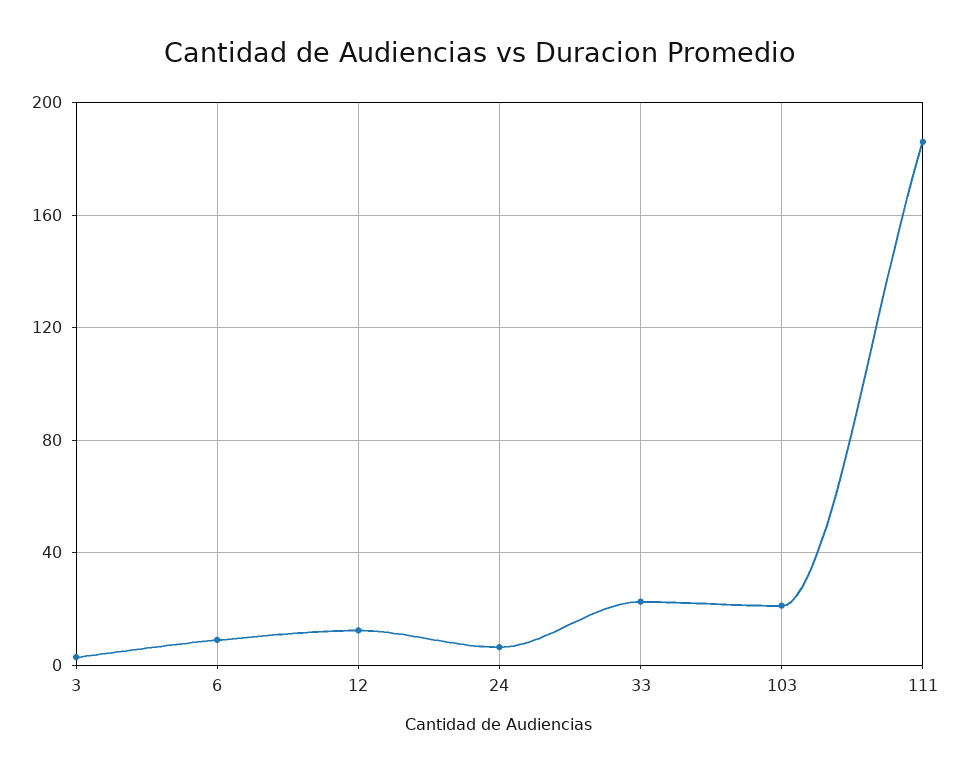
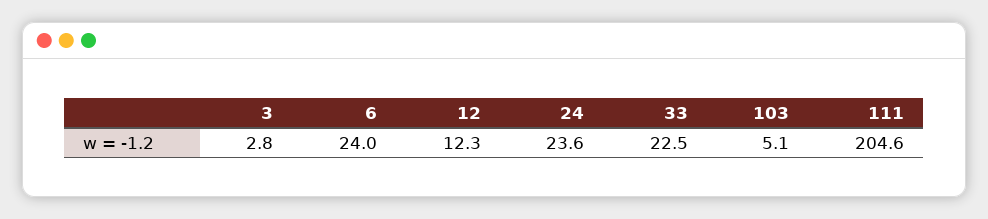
  {
    "3": 2.8,
-   "6": 10,
+   "6": 24,
    "12": 12.3,
-   "24": 5,
+   "24": 23.6,
    "33": 22.5,
-   "103": 20,
+   "103": 5.1,
-   "111": 185
+   "111": 204.6
  }

